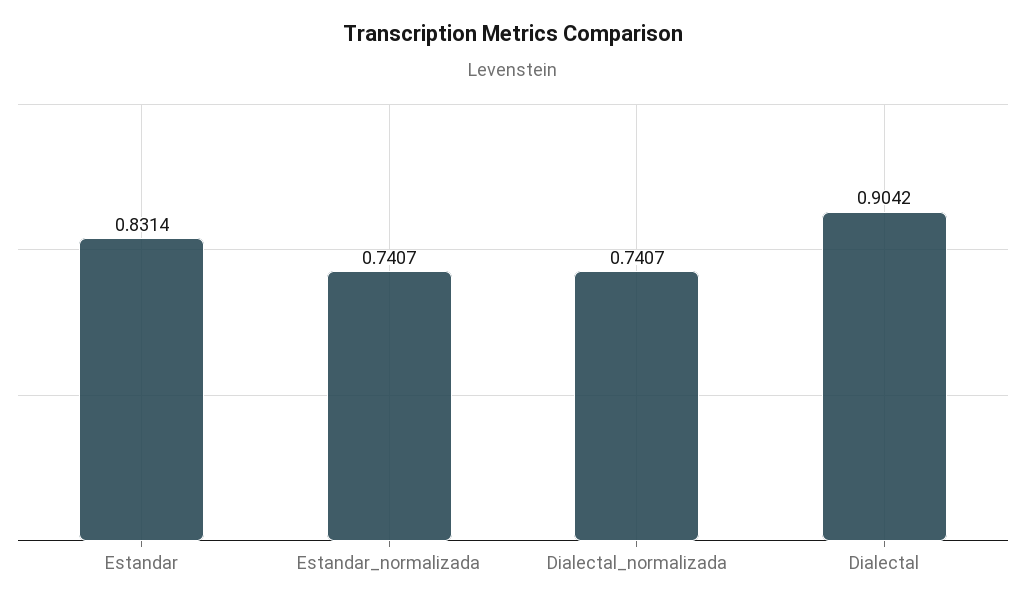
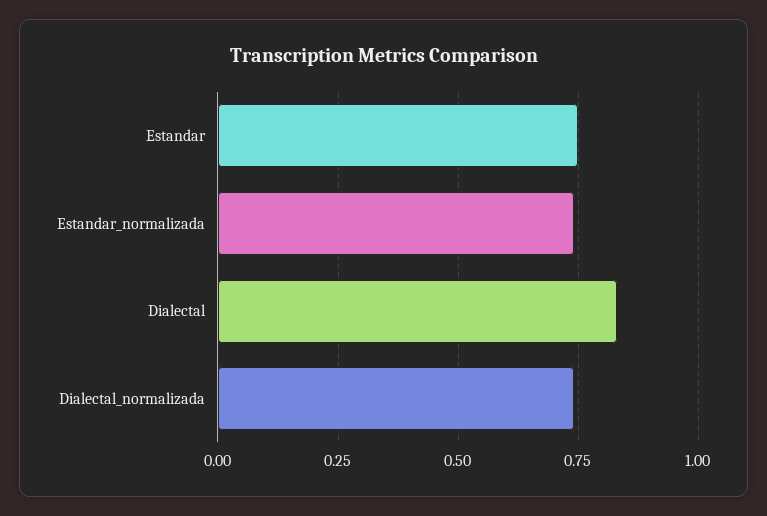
  {
-   "Estandar": 0.8314,
+   "Estandar": 0.75,
    "Estandar_normalizada": 0.7407,
    "Dialectal_normalizada": 0.7407,
-   "Dialectal": 0.9042
+   "Dialectal": 0.825
  }

